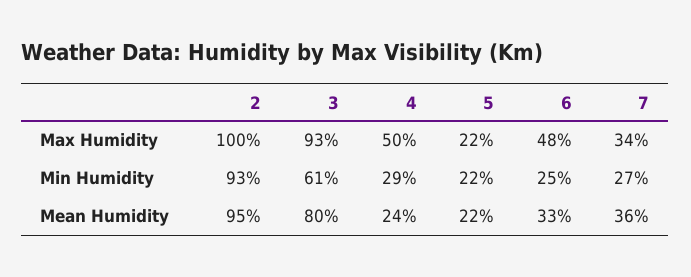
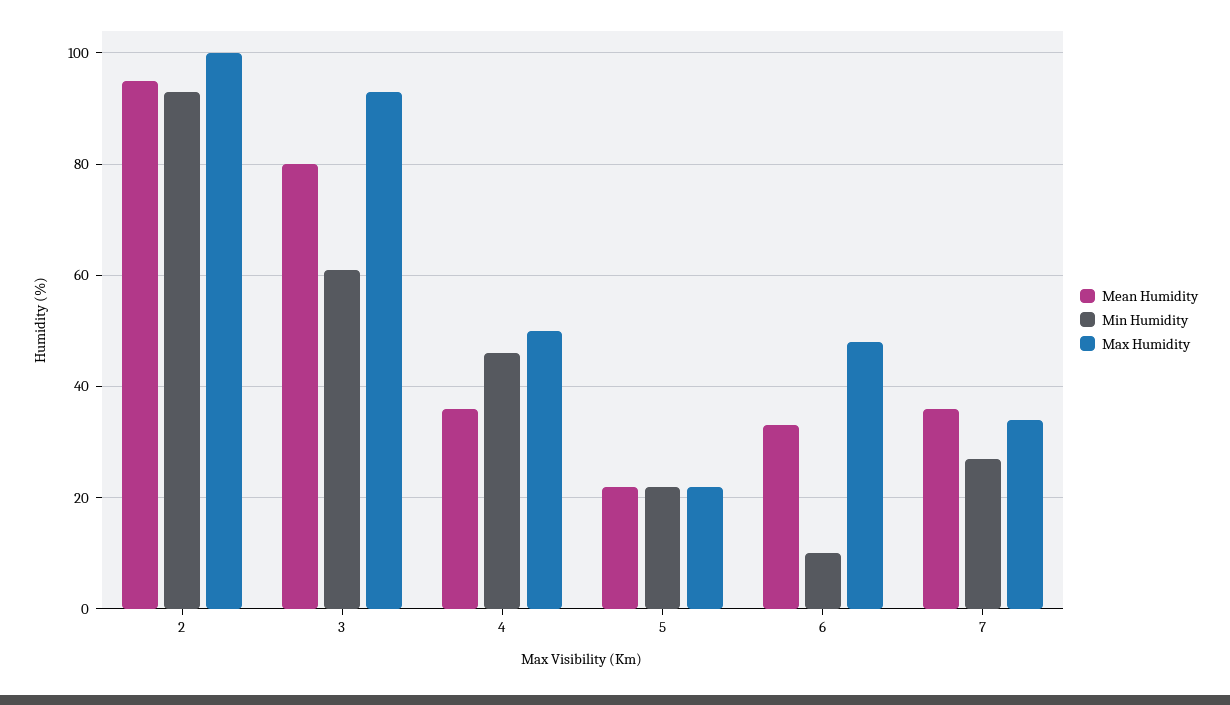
  {
    "Max Humidity": {
      "2": 100,
      "3": 93,
      "4": 50,
      "5": 22,
      "6": 48,
      "7": 34
    },
    "Min Humidity": {
      "2": 93,
      "3": 61,
-     "4": 29,
+     "4": 45,
      "5": 22,
-     "6": 25,
+     "6": 10,
      "7": 27
    },
    "Mean Humidity": {
      "2": 95,
      "3": 80,
-     "4": 24,
+     "4": 35,
      "5": 22,
      "6": 33,
      "7": 36
    }
  }

